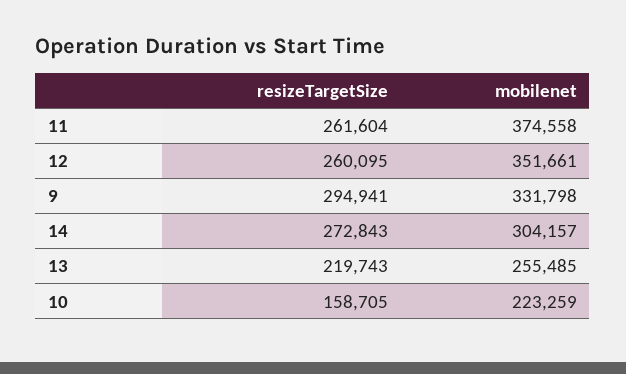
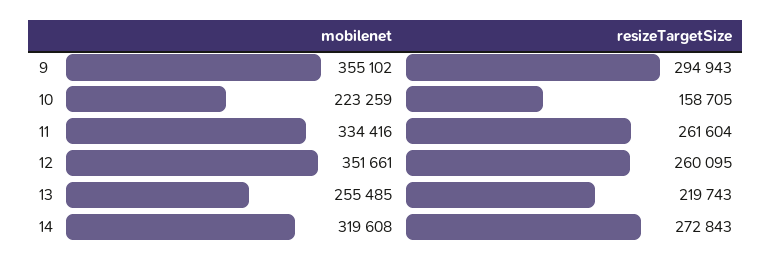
  {
    "resizeTargetSize": {
      "11": 261604,
      "12": 260095,
-     "9": 294941,
+     "9": 294943,
      "14": 272843,
      "13": 219743,
      "10": 158705
    },
    "mobilenet": {
-     "11": 374558,
+     "11": 334416,
      "12": 351661,
-     "9": 331798,
+     "9": 355102,
-     "14": 304157,
+     "14": 319608,
      "13": 255485,
      "10": 223259
    }
  }

